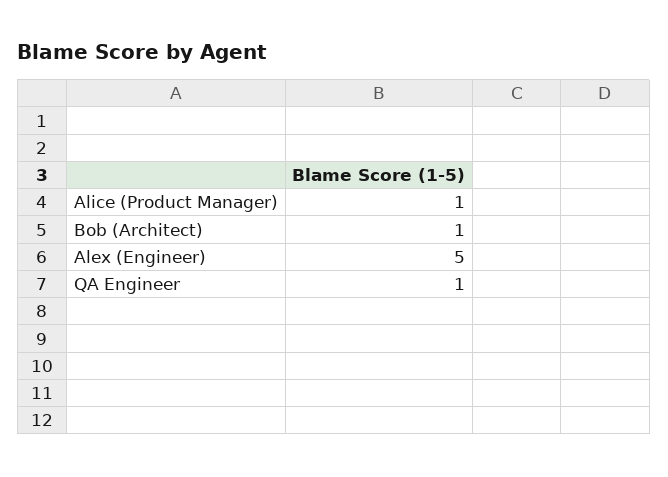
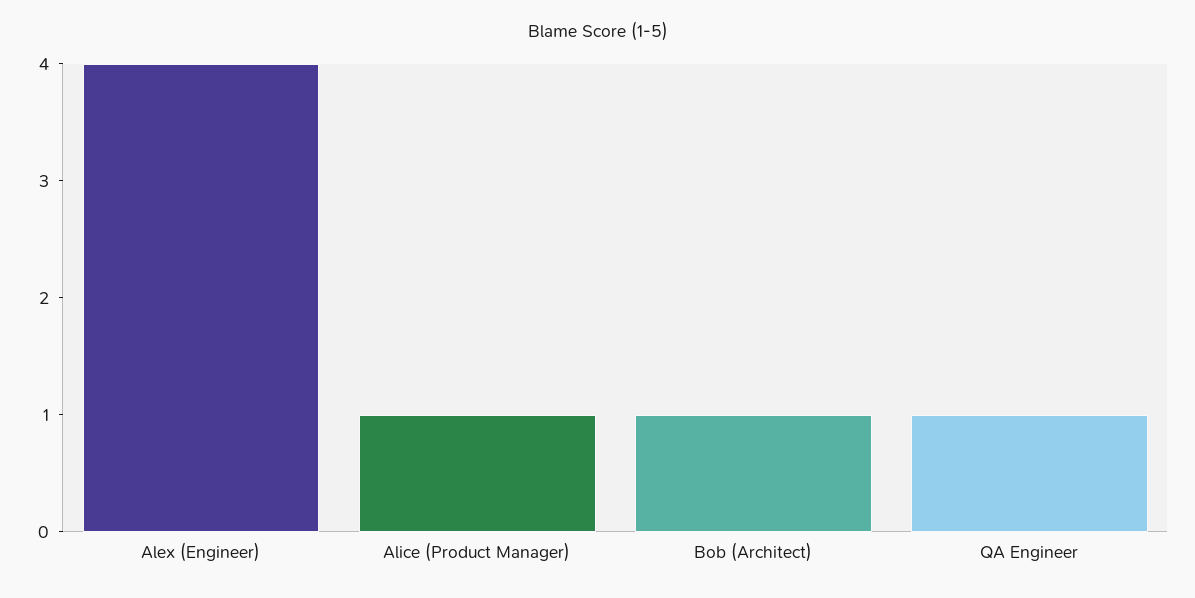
  {
    "Alice (Product Manager)": 1,
    "Bob (Architect)": 1,
-   "Alex (Engineer)": 5,
+   "Alex (Engineer)": 4,
    "QA Engineer": 1
  }

